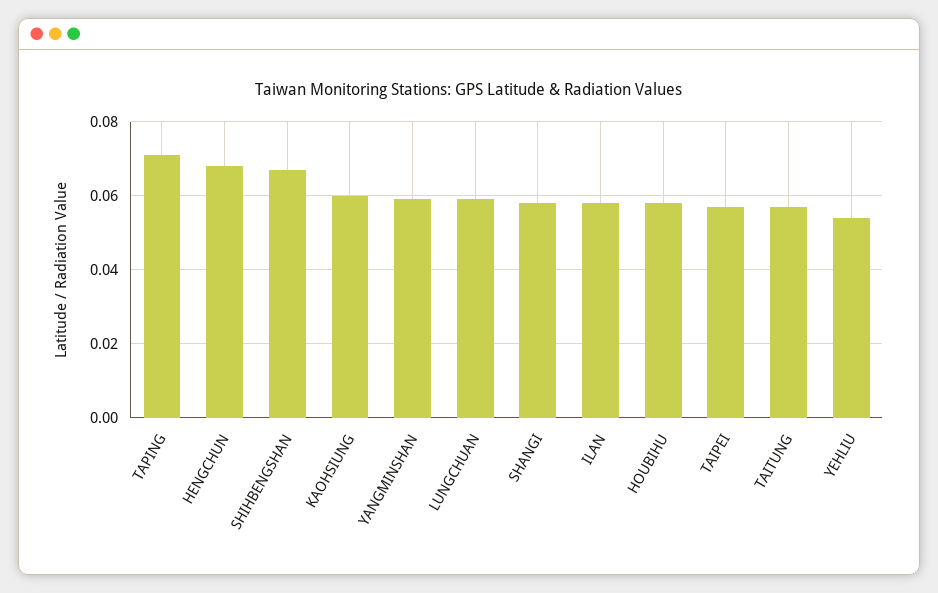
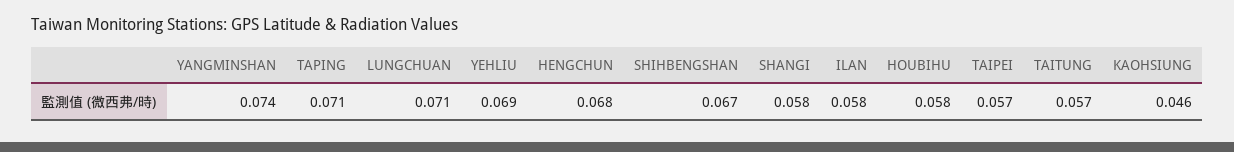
  {
    "TAPING": 0.071,
    "HENGCHUN": 0.068,
    "SHIHBENGSHAN": 0.067,
-   "KAOHSIUNG": 0.06,
+   "KAOHSIUNG": 0.046,
-   "YANGMINSHAN": 0.06,
+   "YANGMINSHAN": 0.074,
-   "LUNGCHUAN": 0.06,
+   "LUNGCHUAN": 0.071,
    "SHANGI": 0.058,
    "ILAN": 0.058,
    "HOUBIHU": 0.058,
    "TAIPEI": 0.057,
    "TAITUNG": 0.057,
-   "YEHLIU": 0.055
+   "YEHLIU": 0.069
  }

